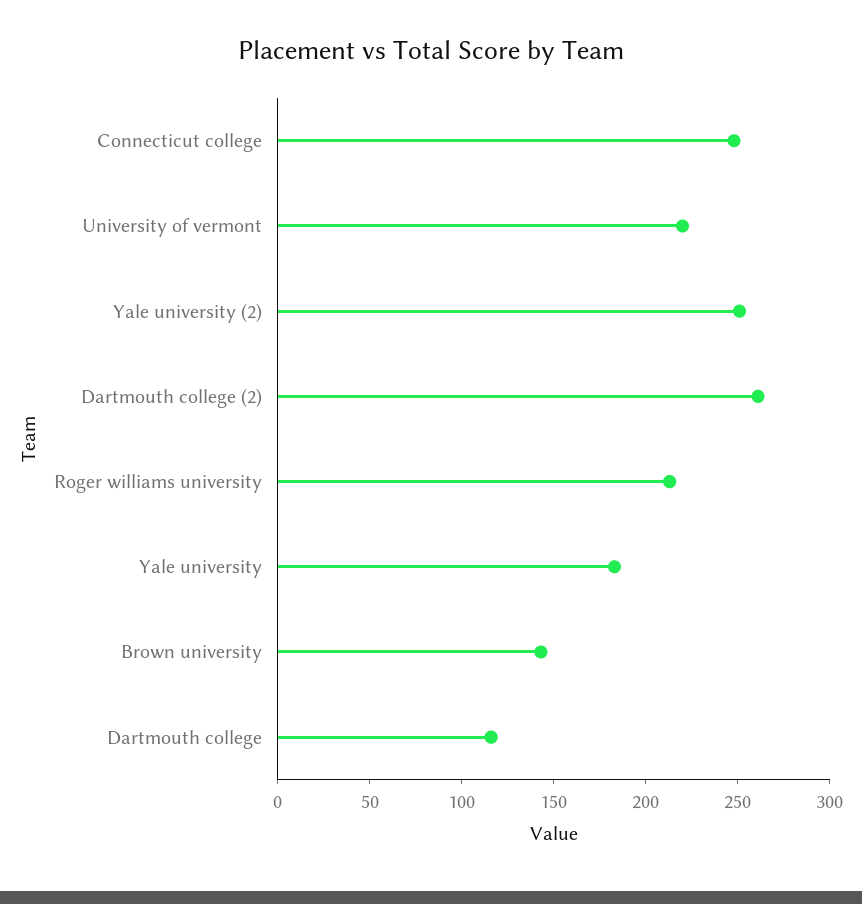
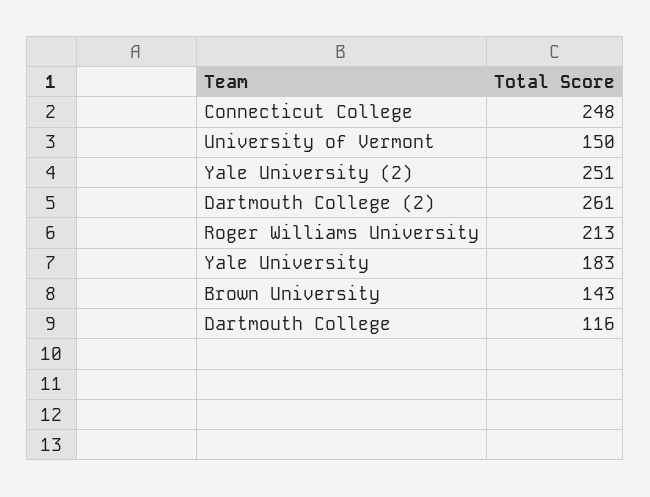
  {
    "Connecticut college": 248,
-   "University of vermont": 220,
+   "University of vermont": 150,
    "Yale university (2)": 251,
    "Dartmouth college (2)": 261,
    "Roger williams university": 213,
    "Yale university": 183,
    "Brown university": 143,
    "Dartmouth college": 116
  }

